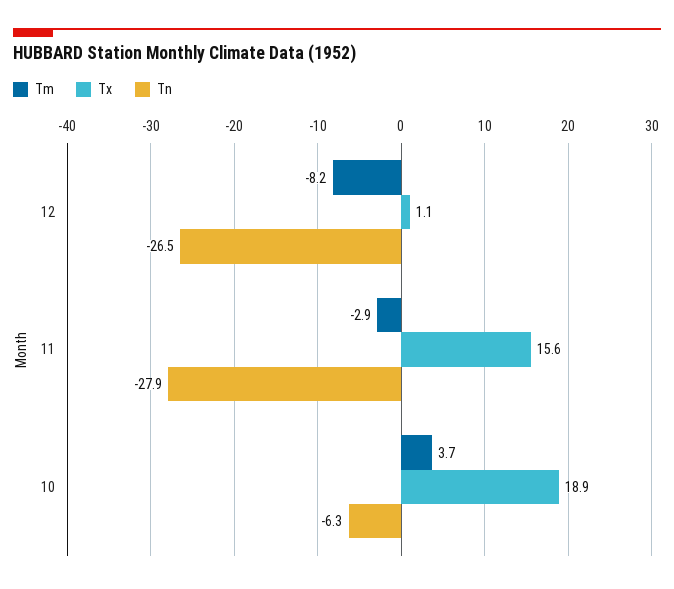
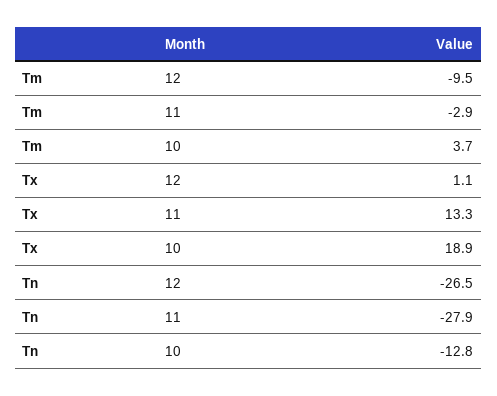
  {
    "Tm": {
-     "12": -8.2,
+     "12": -9.5,
      "11": -2.9,
      "10": 3.7
    },
    "Tx": {
      "12": 1.1,
-     "11": 15.6,
+     "11": 13.3,
      "10": 18.9
    },
    "Tn": {
      "12": -26.5,
      "11": -27.9,
-     "10": -6.3
+     "10": -12.8
    }
  }

